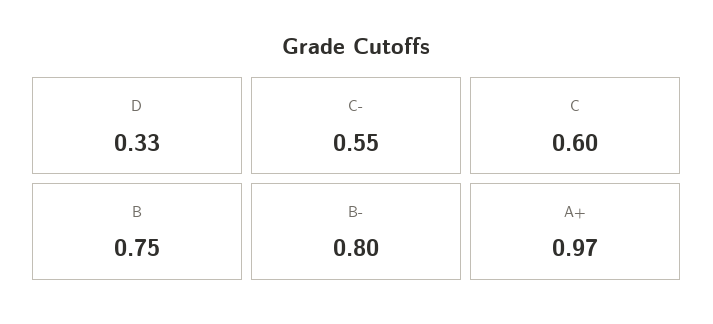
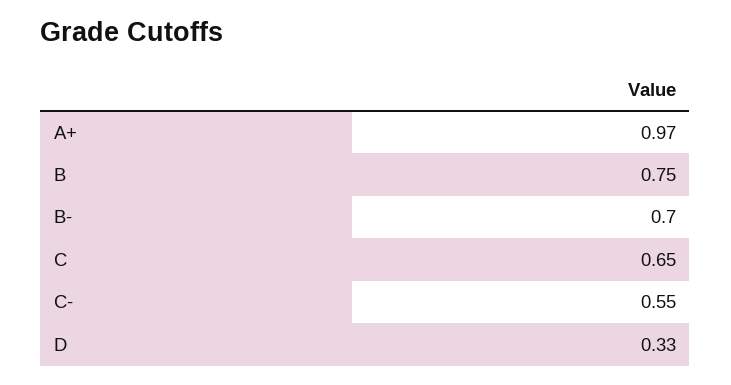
  {
    "D": 0.33,
    "C-": 0.55,
-   "C": 0.6,
+   "C": 0.65,
    "B": 0.75,
-   "B-": 0.8,
+   "B-": 0.7,
    "A+": 0.97
  }

